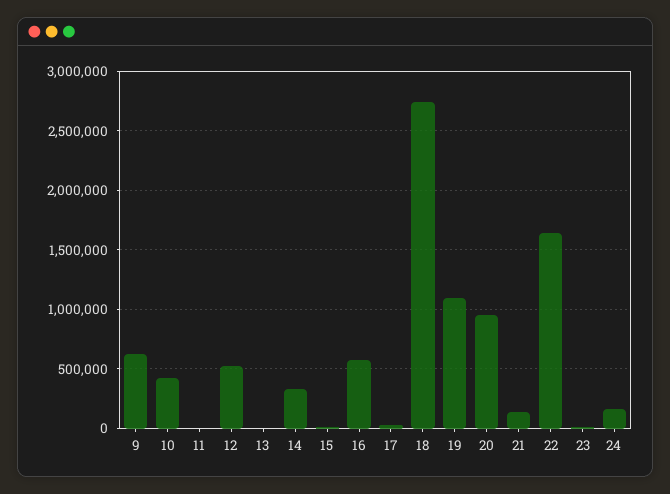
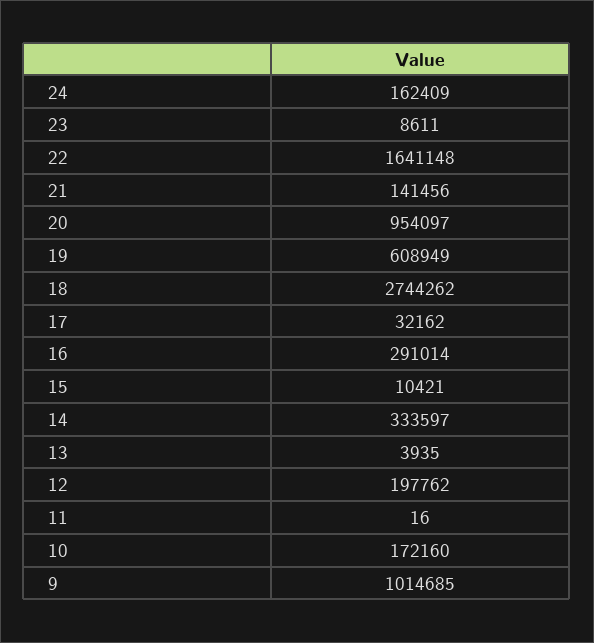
  {
-   "9": 600000,
+   "9": 1014685,
-   "10": 400000,
+   "10": 172160,
    "11": 16,
-   "12": 500000,
+   "12": 197762,
    "13": 3935,
    "14": 333597,
    "15": 10421,
-   "16": 600000,
+   "16": 291014,
    "17": 32162,
    "18": 2744262,
-   "19": 1100000,
+   "19": 608949,
    "20": 954097,
    "21": 141456,
    "22": 1641148,
    "23": 8611,
    "24": 162409
  }

